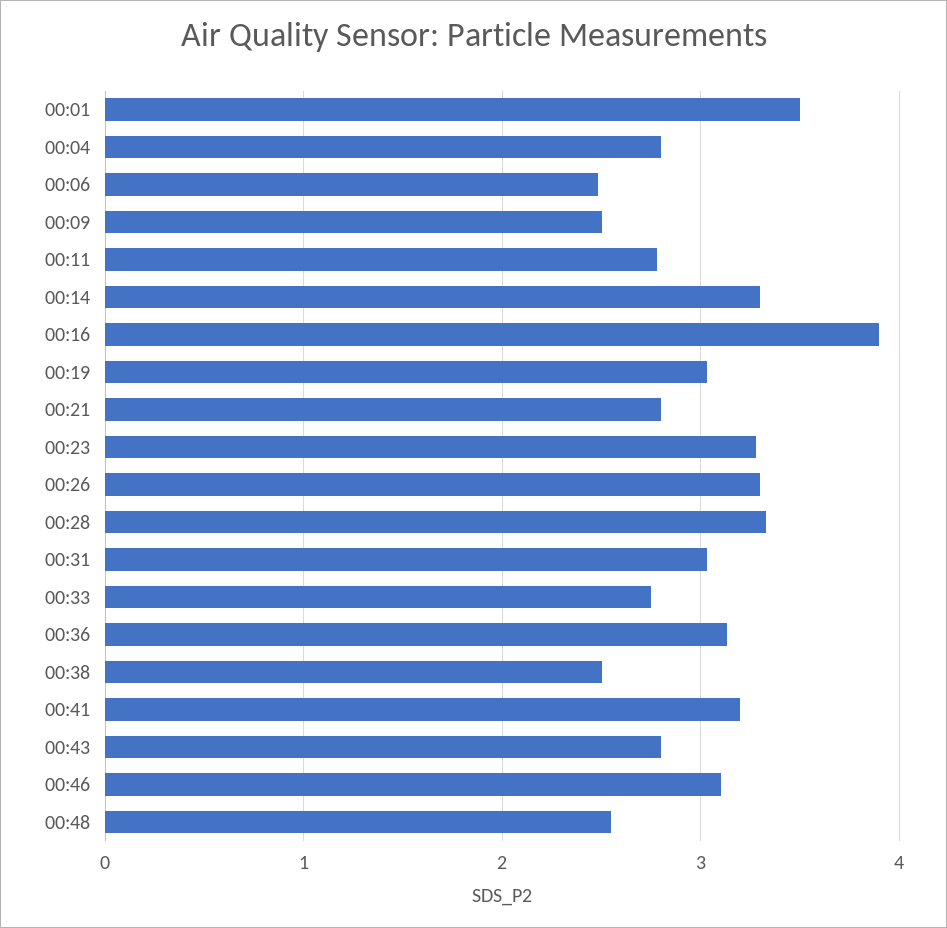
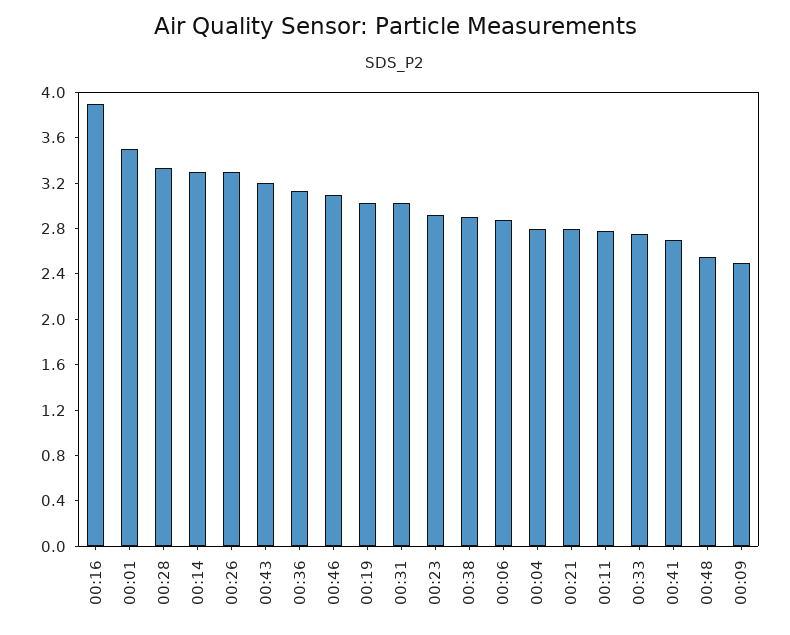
  {
    "00:01": 3.5,
    "00:04": 2.8,
-   "00:06": 2.5,
+   "00:06": 2.9,
    "00:09": 2.5,
    "00:11": 2.8,
    "00:14": 3.3,
    "00:16": 3.9,
    "00:19": 3,
    "00:21": 2.8,
-   "00:23": 3.3,
+   "00:23": 2.9,
    "00:26": 3.3,
    "00:28": 3.3,
    "00:31": 3,
    "00:33": 2.8,
    "00:36": 3.1,
-   "00:38": 2.5,
+   "00:38": 2.9,
-   "00:41": 3.2,
+   "00:41": 2.7,
-   "00:43": 2.8,
+   "00:43": 3.2,
    "00:46": 3.1,
    "00:48": 2.6
  }

